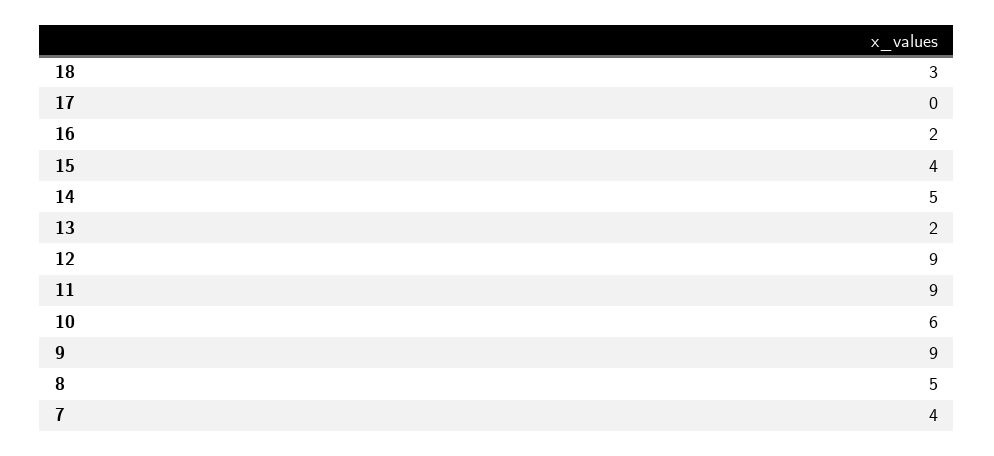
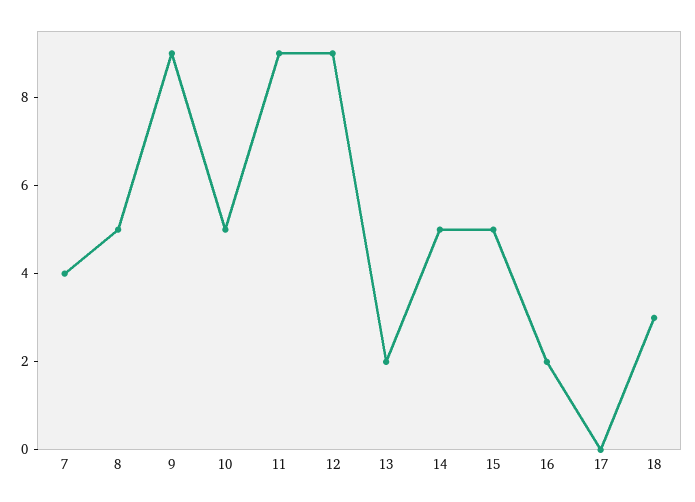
  {
    "18": 3,
    "17": 0,
    "16": 2,
-   "15": 4,
+   "15": 5,
    "14": 5,
    "13": 2,
    "12": 9,
    "11": 9,
-   "10": 6,
+   "10": 5,
    "9": 9,
    "8": 5,
    "7": 4
  }

